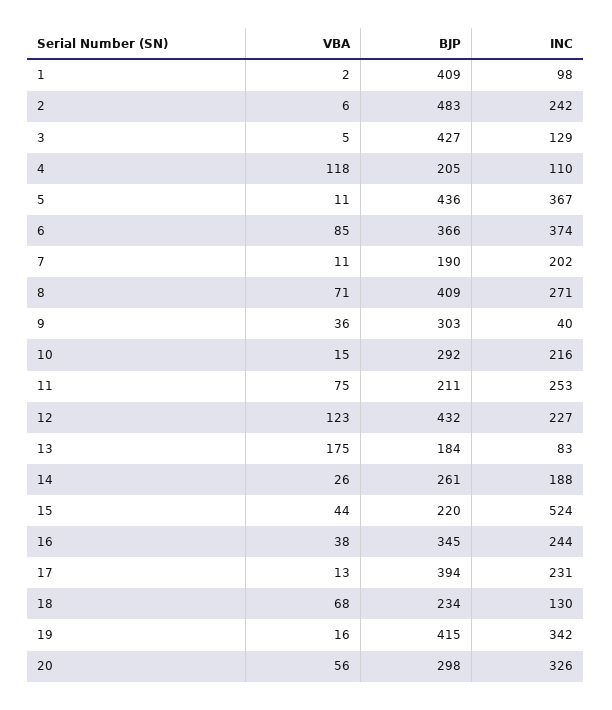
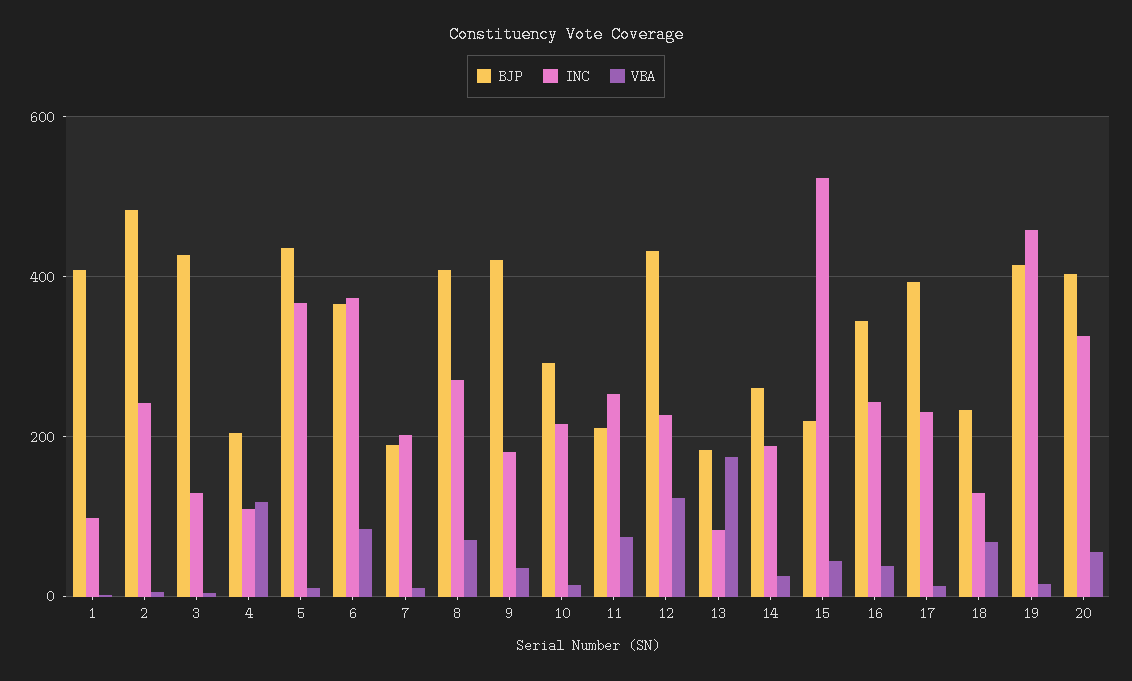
  {
    "VBA": {
      "1": 2,
      "2": 6,
      "3": 5,
      "4": 118,
      "5": 11,
      "6": 85,
      "7": 11,
      "8": 71,
      "9": 36,
      "10": 15,
      "11": 75,
      "12": 123,
      "13": 175,
      "14": 26,
      "15": 44,
      "16": 38,
      "17": 13,
      "18": 68,
      "19": 16,
      "20": 56
    },
    "BJP": {
      "1": 409,
      "2": 483,
      "3": 427,
      "4": 205,
      "5": 436,
      "6": 366,
      "7": 190,
      "8": 409,
-     "9": 303,
+     "9": 420,
      "10": 292,
      "11": 211,
      "12": 432,
      "13": 184,
      "14": 261,
      "15": 220,
      "16": 345,
      "17": 394,
      "18": 234,
      "19": 415,
-     "20": 298
+     "20": 400
    },
    "INC": {
      "1": 98,
      "2": 242,
      "3": 129,
      "4": 110,
      "5": 367,
      "6": 374,
      "7": 202,
      "8": 271,
-     "9": 40,
+     "9": 180,
      "10": 216,
      "11": 253,
      "12": 227,
      "13": 83,
      "14": 188,
      "15": 524,
      "16": 244,
      "17": 231,
      "18": 130,
-     "19": 342,
+     "19": 460,
      "20": 326
    }
  }

